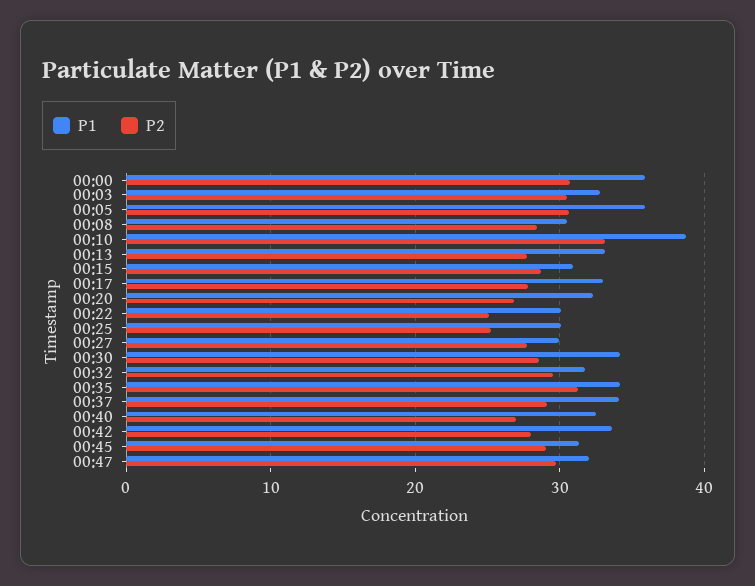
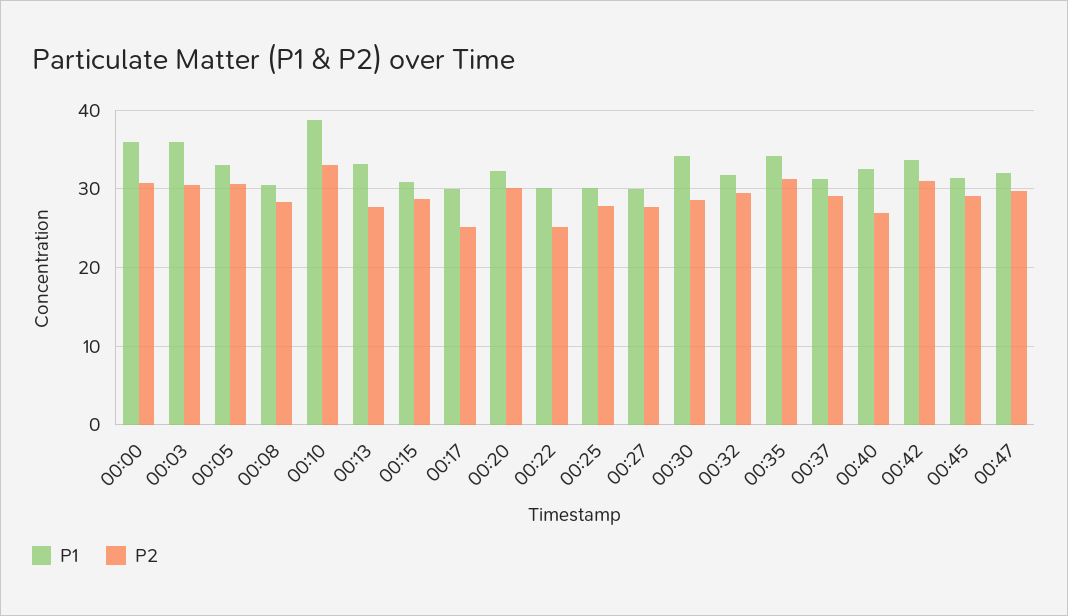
  {
    "P1": {
      "00:00": 36,
-     "00:03": 33,
+     "00:03": 36,
-     "00:05": 36,
+     "00:05": 33,
      "00:08": 31,
      "00:10": 39,
      "00:13": 33,
      "00:15": 31,
-     "00:17": 33,
+     "00:17": 30,
      "00:20": 32,
      "00:22": 30,
      "00:25": 30,
      "00:27": 30,
      "00:30": 34,
      "00:32": 32,
      "00:35": 34,
-     "00:37": 34,
+     "00:37": 31,
      "00:40": 33,
      "00:42": 34,
      "00:45": 31,
      "00:47": 32
    },
    "P2": {
      "00:00": 31,
      "00:03": 31,
      "00:05": 31,
      "00:08": 28,
      "00:10": 33,
      "00:13": 28,
      "00:15": 29,
-     "00:17": 28,
+     "00:17": 25,
-     "00:20": 27,
+     "00:20": 30,
      "00:22": 25,
-     "00:25": 25,
+     "00:25": 28,
      "00:27": 28,
      "00:30": 29,
      "00:32": 30,
      "00:35": 31,
      "00:37": 29,
      "00:40": 27,
-     "00:42": 28,
+     "00:42": 31,
      "00:45": 29,
      "00:47": 30
    }
  }

